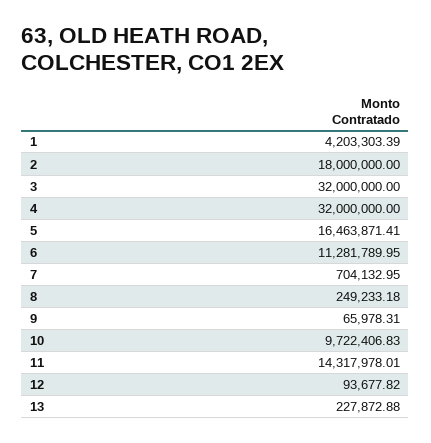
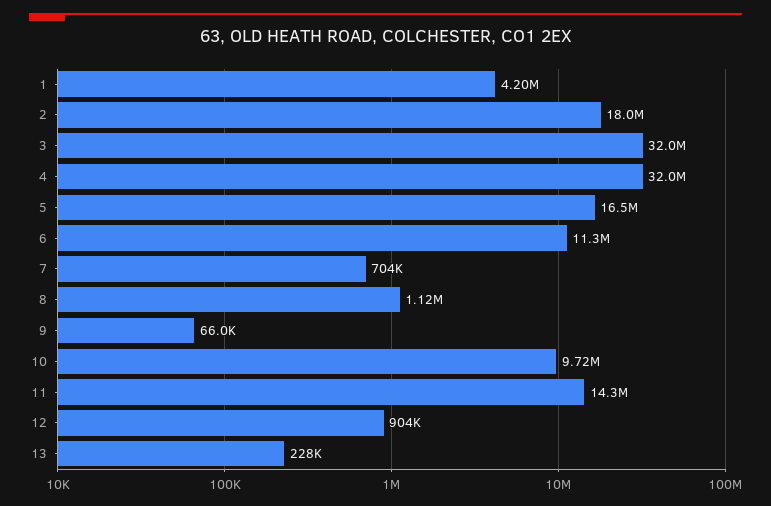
  {
    "1": 4203303.39,
    "2": 18000000,
    "3": 32000000,
    "4": 32000000,
    "5": 16463871.41,
    "6": 11281789.95,
    "7": 704132.95,
-   "8": 249233.18,
+   "8": 1120000,
    "9": 65978.31,
    "10": 9722406.83,
    "11": 14317978.01,
-   "12": 93677.82,
+   "12": 904000,
    "13": 227872.88
  }

